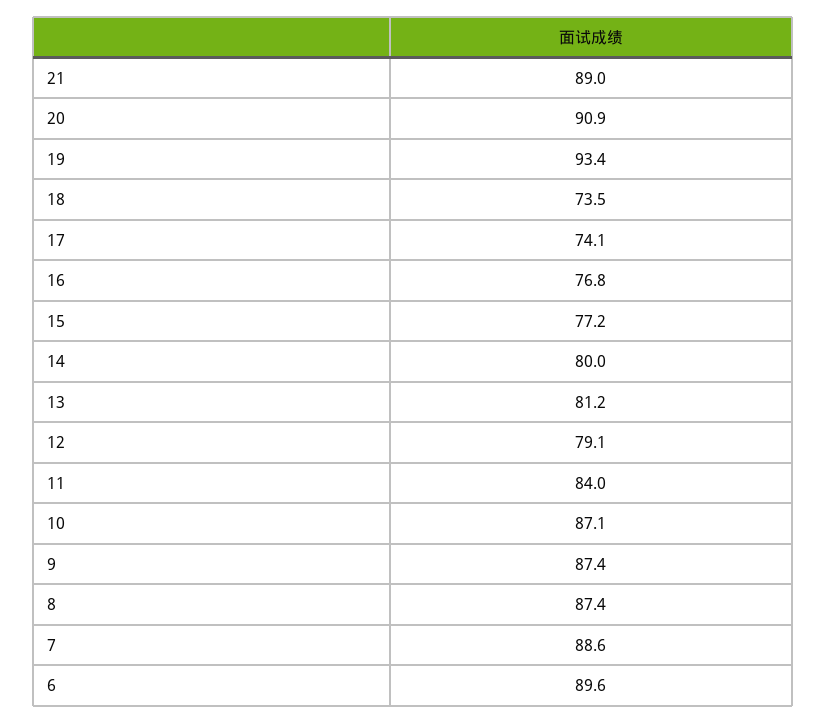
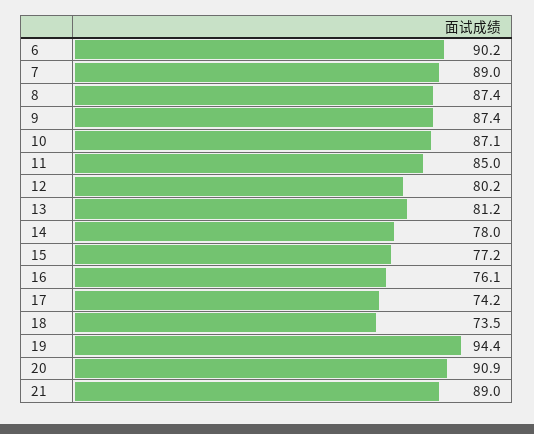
  {
    "21": 89,
    "20": 90.9,
-   "19": 93.4,
+   "19": 94.4,
    "18": 73.5,
-   "17": 74.1,
+   "17": 74.2,
-   "16": 76.8,
+   "16": 76.1,
    "15": 77.2,
-   "14": 80,
+   "14": 78,
    "13": 81.2,
-   "12": 79.1,
+   "12": 80.2,
-   "11": 84,
+   "11": 85,
    "10": 87.1,
    "9": 87.4,
    "8": 87.4,
-   "7": 88.6,
+   "7": 89,
-   "6": 89.6
+   "6": 90.2
  }

